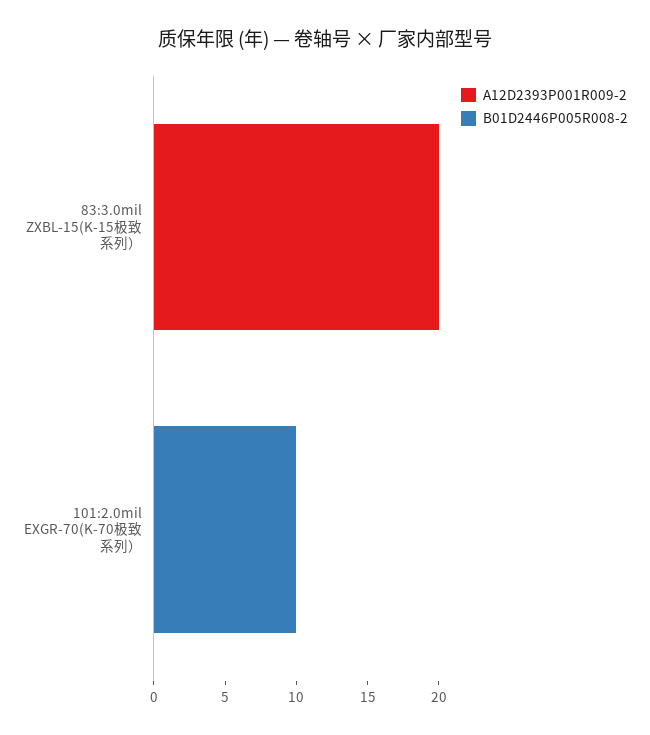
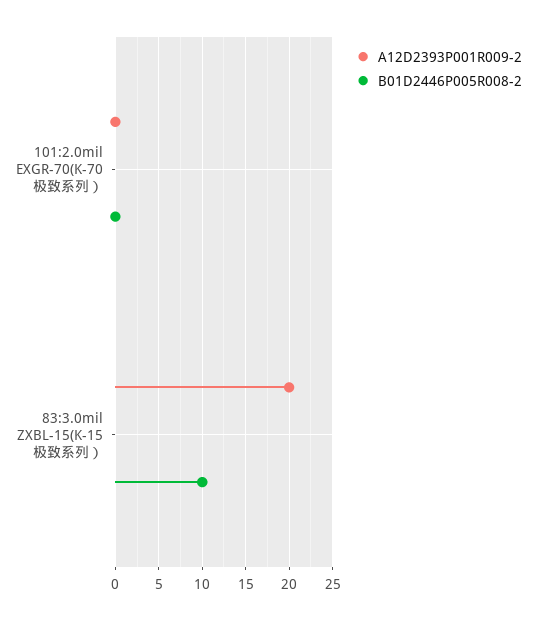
  {
    "A12D2393P001R009-2": {
      "83:3.0mil ZXBL-15(K-15极致系列）": 20,
      "101:2.0mil EXGR-70(K-70极致系列）": 0
    },
    "B01D2446P005R008-2": {
-     "83:3.0mil ZXBL-15(K-15极致系列）": 0,
+     "83:3.0mil ZXBL-15(K-15极致系列）": 10,
-     "101:2.0mil EXGR-70(K-70极致系列）": 10
+     "101:2.0mil EXGR-70(K-70极致系列）": 0
    }
  }

